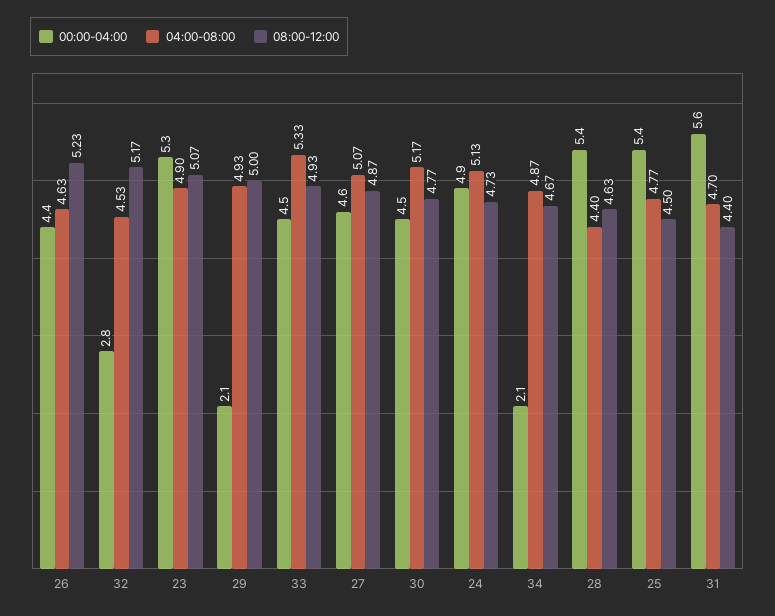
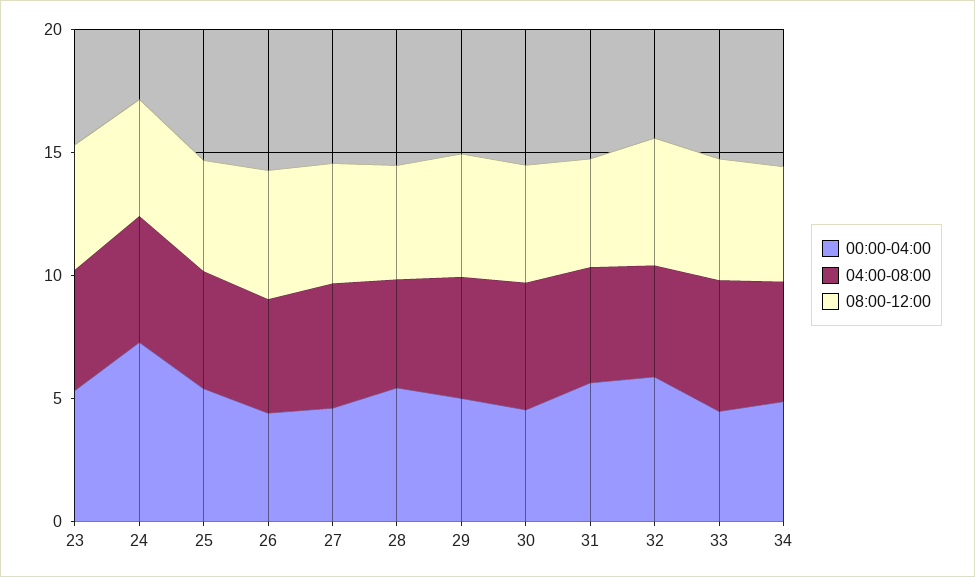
  {
    "00:00-04:00": {
      "26": 4.4,
-     "32": 2.8,
+     "32": 6,
      "23": 5.3,
-     "29": 2.1,
+     "29": 5,
      "33": 4.5,
      "27": 4.6,
      "30": 4.5,
-     "24": 4.9,
+     "24": 7,
-     "34": 2.1,
+     "34": 5,
      "28": 5.4,
      "25": 5.4,
      "31": 5.6
    },
    "04:00-08:00": {
      "26": 4.63,
      "32": 4.53,
      "23": 4.9,
      "29": 4.93,
      "33": 5.33,
      "27": 5.07,
      "30": 5.17,
      "24": 5.13,
      "34": 4.87,
      "28": 4.4,
      "25": 4.77,
      "31": 4.7
    },
    "08:00-12:00": {
      "26": 5.23,
      "32": 5.17,
      "23": 5.07,
      "29": 5,
      "33": 4.93,
      "27": 4.87,
      "30": 4.77,
      "24": 4.73,
      "34": 4.67,
      "28": 4.63,
      "25": 4.5,
      "31": 4.4
    }
  }

